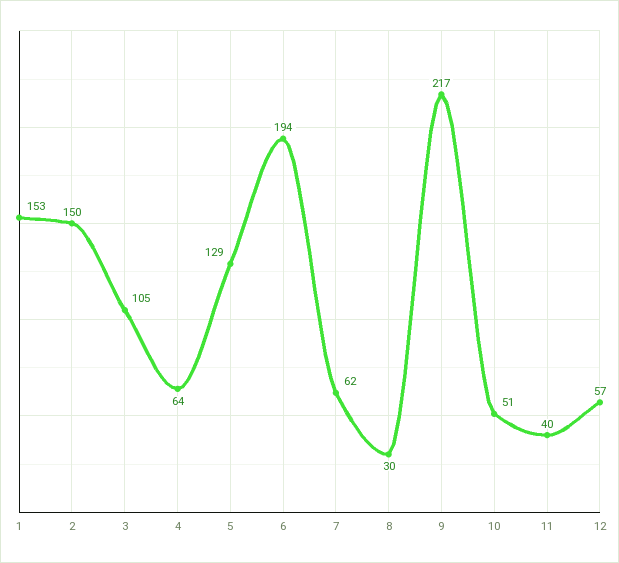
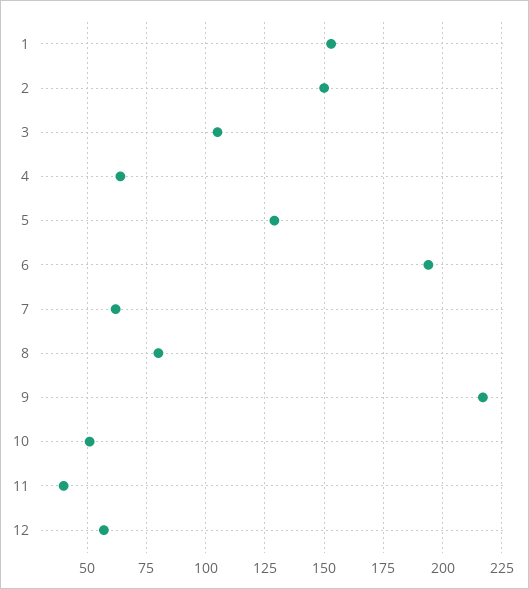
  {
    "1": 153,
    "2": 150,
    "3": 105,
    "4": 64,
    "5": 129,
    "6": 194,
    "7": 62,
-   "8": 30,
+   "8": 80,
    "9": 217,
    "10": 51,
    "11": 40,
    "12": 57
  }

